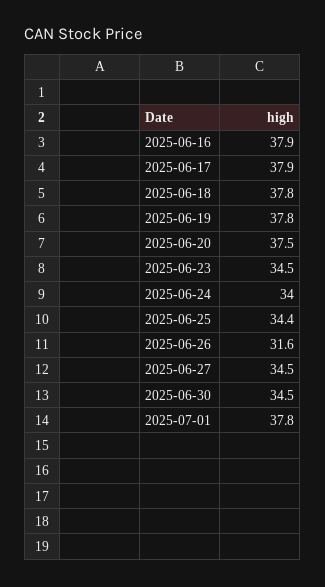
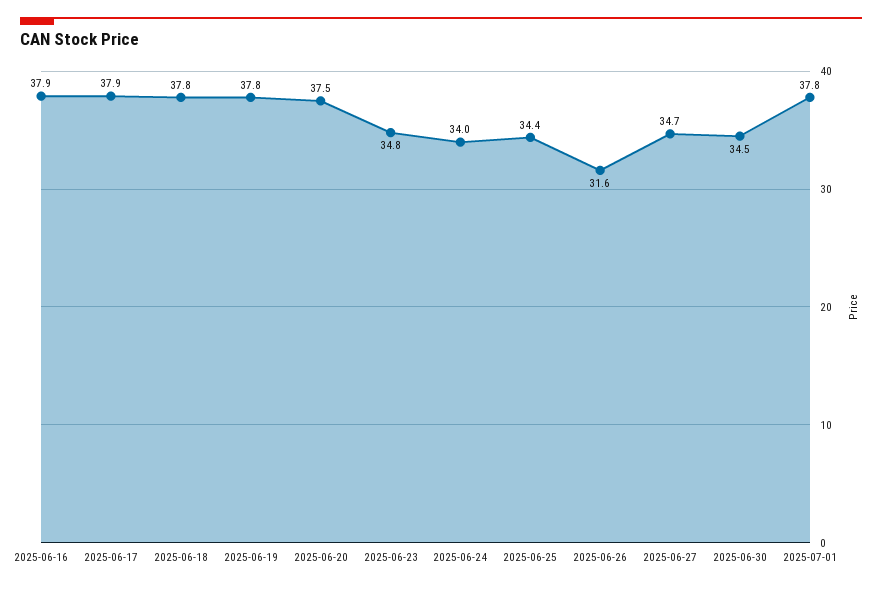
  {
    "2025-06-16": 37.9,
    "2025-06-17": 37.9,
    "2025-06-18": 37.8,
    "2025-06-19": 37.8,
    "2025-06-20": 37.5,
-   "2025-06-23": 34.5,
+   "2025-06-23": 34.8,
    "2025-06-24": 34,
    "2025-06-25": 34.4,
    "2025-06-26": 31.6,
-   "2025-06-27": 34.5,
+   "2025-06-27": 34.7,
    "2025-06-30": 34.5,
    "2025-07-01": 37.8
  }

